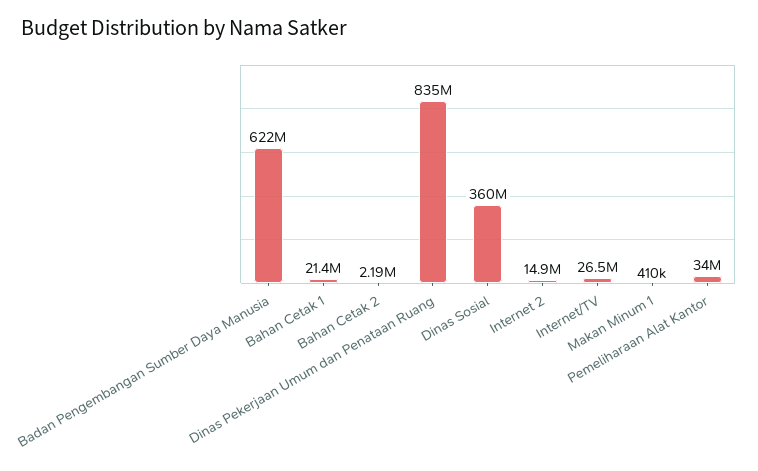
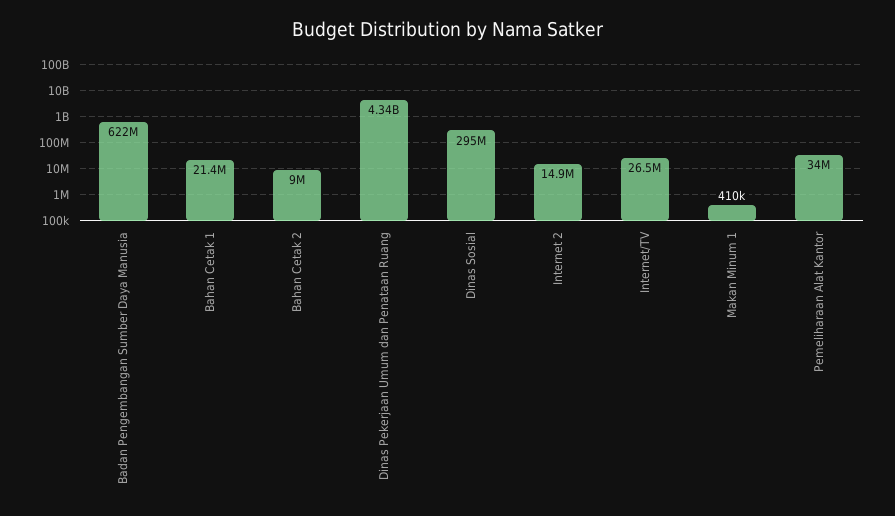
  {
    "Badan Pengembangan Sumber Daya Manusia": 622000000,
    "Bahan Cetak 1": 21400000,
-   "Bahan Cetak 2": 2190000,
+   "Bahan Cetak 2": 9000000,
-   "Dinas Pekerjaan Umum dan Penataan Ruang": 835000000,
+   "Dinas Pekerjaan Umum dan Penataan Ruang": 4340000000,
-   "Dinas Sosial": 360000000,
+   "Dinas Sosial": 295000000,
    "Internet 2": 14900000,
    "Internet/TV": 26500000,
    "Makan Minum 1": 410000,
    "Pemeliharaan Alat Kantor": 34000000
  }

